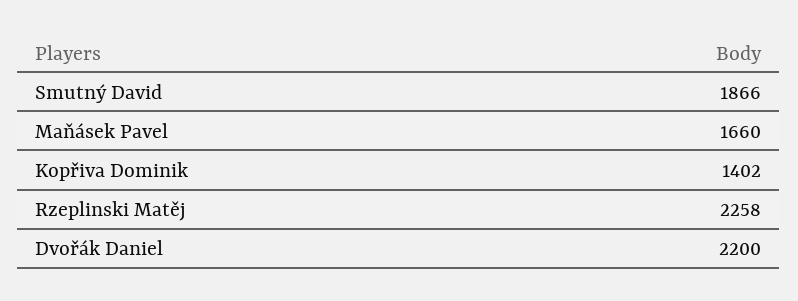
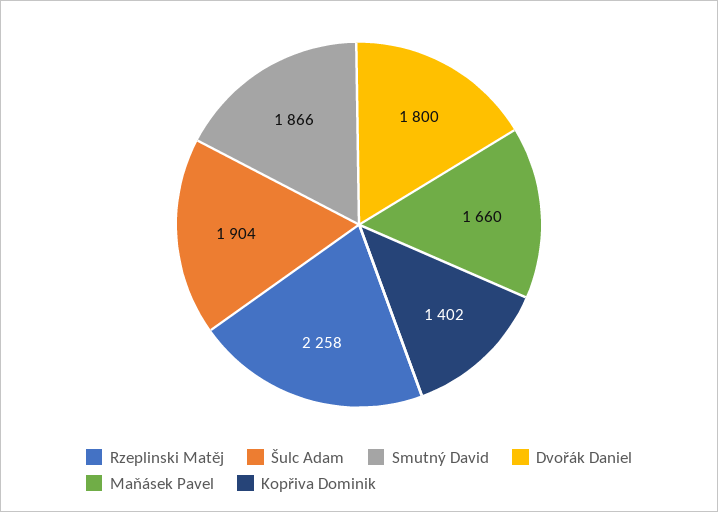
  {
    "Smutný David": 1866,
    "Maňásek Pavel": 1660,
    "Kopřiva Dominik": 1402,
    "Rzeplinski Matěj": 2258,
-   "Dvořák Daniel": 2200
+   "Dvořák Daniel": 1800,
+   "Šulc Adam": 1904
  }

